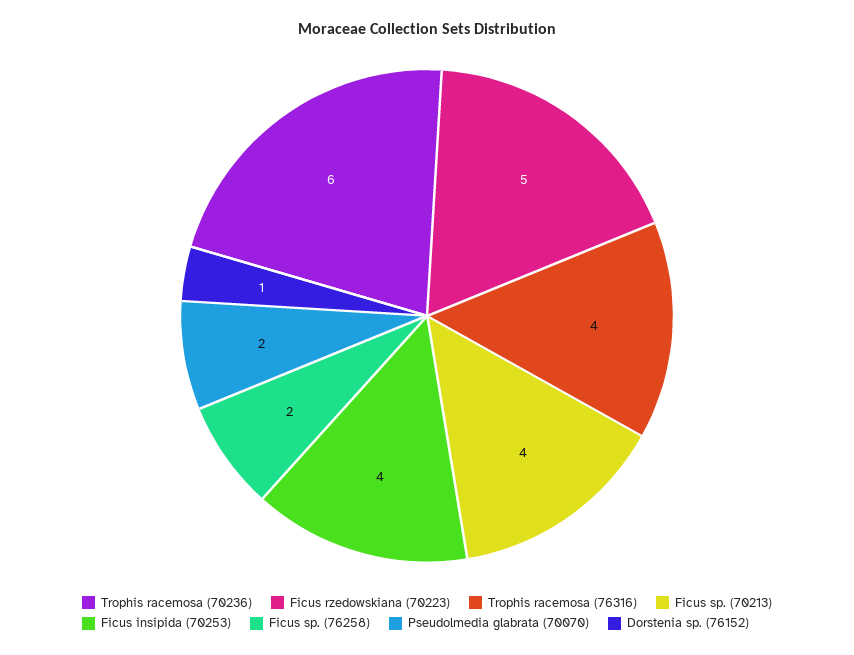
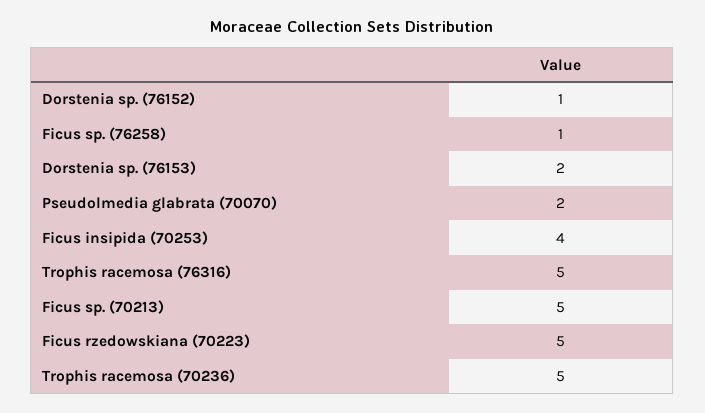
  {
-   "Trophis racemosa (70236)": 6,
+   "Trophis racemosa (70236)": 5,
    "Ficus rzedowskiana (70223)": 5,
-   "Trophis racemosa (76316)": 4,
+   "Trophis racemosa (76316)": 5,
-   "Ficus sp. (70213)": 4,
+   "Ficus sp. (70213)": 5,
    "Ficus insipida (70253)": 4,
-   "Ficus sp. (76258)": 2,
+   "Ficus sp. (76258)": 1,
    "Pseudolmedia glabrata (70070)": 2,
-   "Dorstenia sp. (76152)": 1
+   "Dorstenia sp. (76152)": 1,
+   "Dorstenia sp. (76153)": 2
  }

